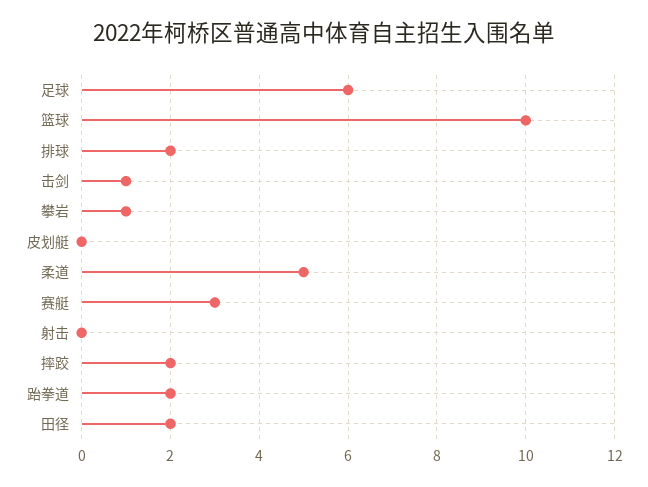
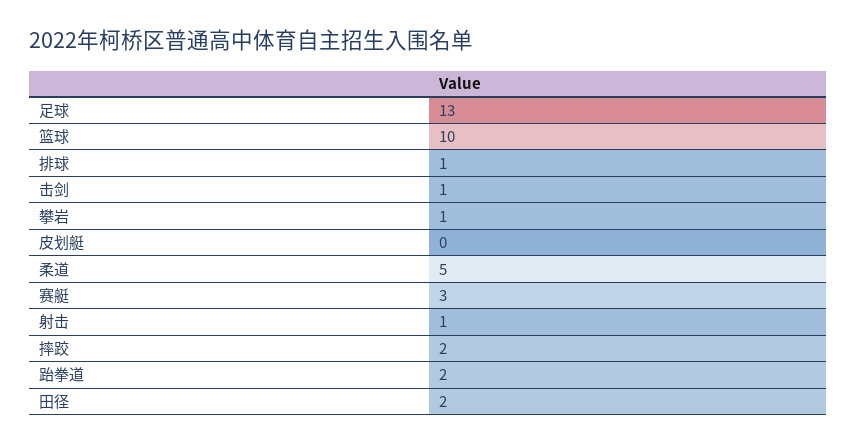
  {
-   "足球": 6,
+   "足球": 13,
    "篮球": 10,
-   "排球": 2,
+   "排球": 1,
    "击剑": 1,
    "攀岩": 1,
    "皮划艇": 0,
    "柔道": 5,
    "赛艇": 3,
-   "射击": 0,
+   "射击": 1,
    "摔跤": 2,
    "跆拳道": 2,
    "田径": 2
  }

